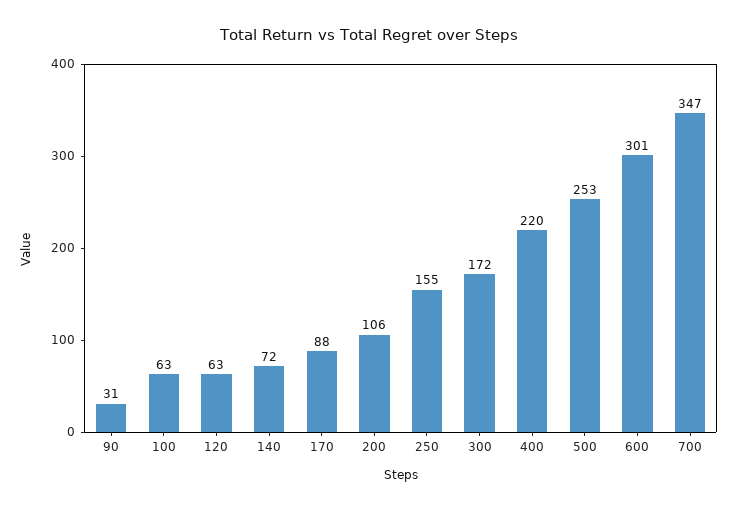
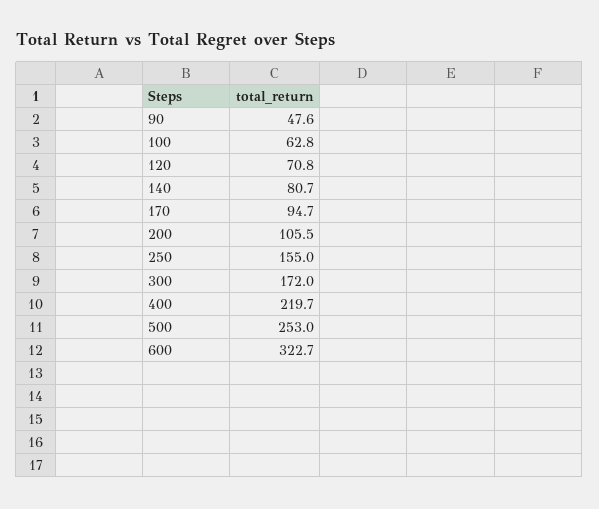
  {
-   "90": 31,
+   "90": 47.6,
    "100": 62.8,
-   "120": 63,
+   "120": 70.8,
-   "140": 72,
+   "140": 80.7,
-   "170": 88,
+   "170": 94.7,
    "200": 105.5,
    "250": 155,
    "300": 172,
    "400": 219.7,
    "500": 253,
-   "600": 301,
+   "600": 322.7
-   "700": 347
  }

